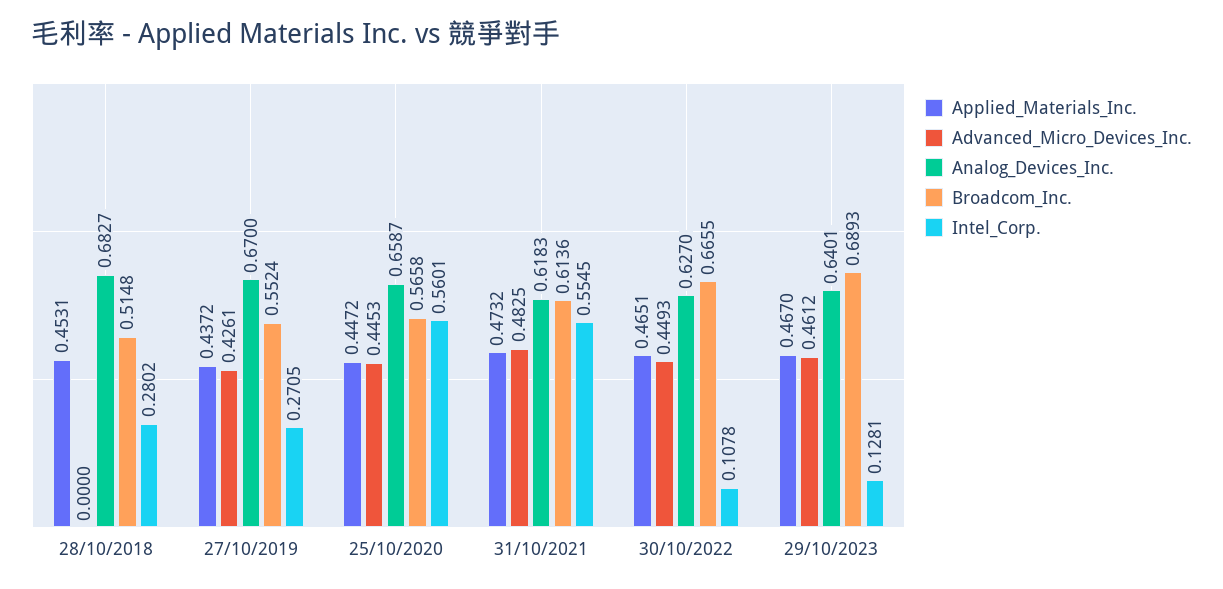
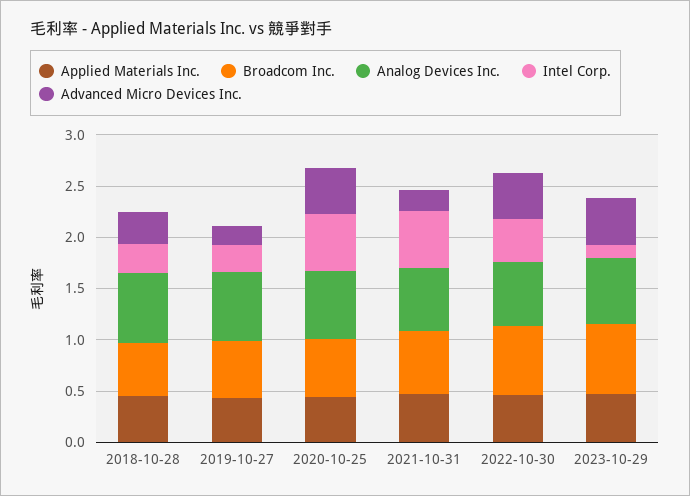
  {
    "Applied_Materials_Inc.": {
      "28/10/2018": 0.4531,
      "27/10/2019": 0.4372,
      "25/10/2020": 0.4472,
      "31/10/2021": 0.4732,
      "30/10/2022": 0.4651,
      "29/10/2023": 0.467
    },
    "Advanced_Micro_Devices_Inc.": {
-     "28/10/2018": 0,
+     "28/10/2018": 0.3,
-     "27/10/2019": 0.4261,
+     "27/10/2019": 0.2,
      "25/10/2020": 0.4453,
-     "31/10/2021": 0.4825,
+     "31/10/2021": 0.2,
      "30/10/2022": 0.4493,
      "29/10/2023": 0.4612
    },
    "Analog_Devices_Inc.": {
      "28/10/2018": 0.6827,
      "27/10/2019": 0.67,
      "25/10/2020": 0.6587,
      "31/10/2021": 0.6183,
      "30/10/2022": 0.627,
      "29/10/2023": 0.6401
    },
    "Broadcom_Inc.": {
      "28/10/2018": 0.5148,
      "27/10/2019": 0.5524,
      "25/10/2020": 0.5658,
      "31/10/2021": 0.6136,
      "30/10/2022": 0.6655,
      "29/10/2023": 0.6893
    },
    "Intel_Corp.": {
      "28/10/2018": 0.2802,
      "27/10/2019": 0.2705,
      "25/10/2020": 0.5601,
      "31/10/2021": 0.5545,
-     "30/10/2022": 0.1078,
+     "30/10/2022": 0.4,
      "29/10/2023": 0.1281
    }
  }

